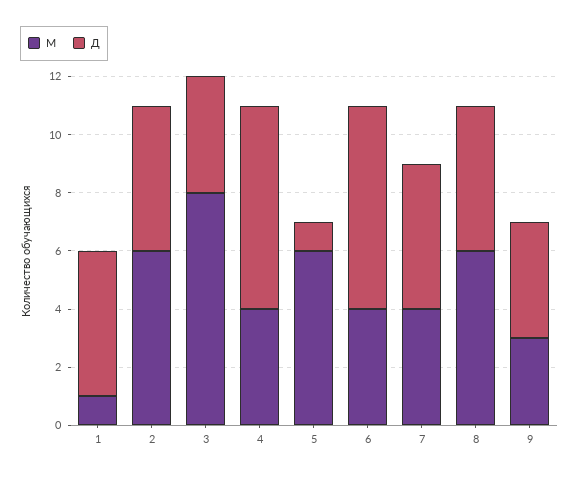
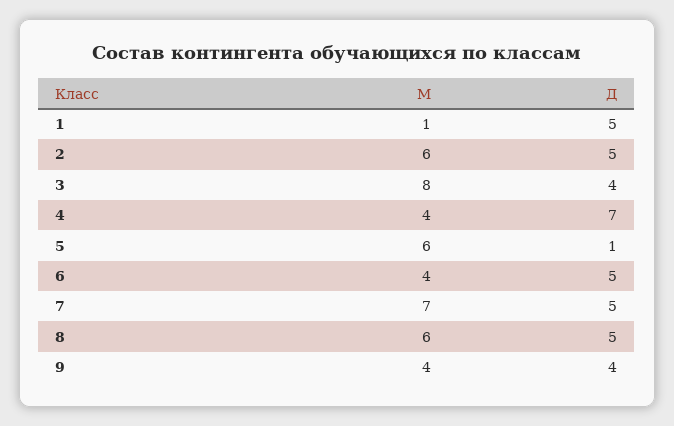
  {
    "М": {
      "1": 1,
      "2": 6,
      "3": 8,
      "4": 4,
      "5": 6,
      "6": 4,
-     "7": 4,
+     "7": 7,
      "8": 6,
-     "9": 3
+     "9": 4
    },
    "Д": {
      "1": 5,
      "2": 5,
      "3": 4,
      "4": 7,
      "5": 1,
-     "6": 7,
+     "6": 5,
      "7": 5,
      "8": 5,
      "9": 4
    }
  }

